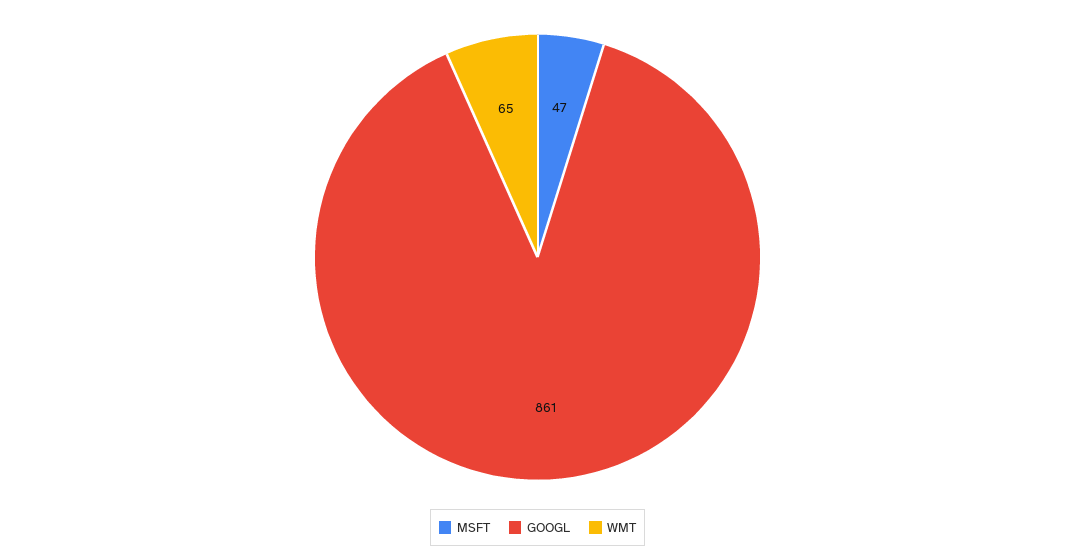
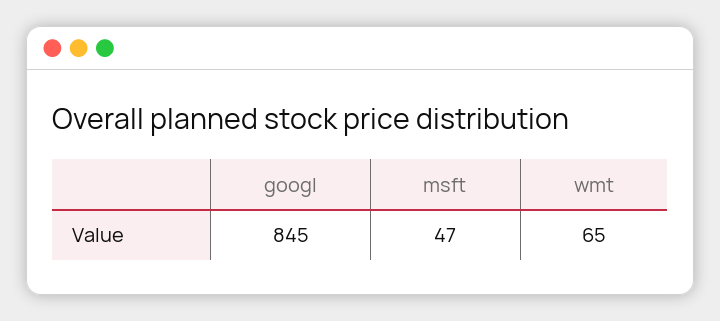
  {
    "MSFT": 47,
-   "GOOGL": 861,
+   "GOOGL": 845,
    "WMT": 65
  }

